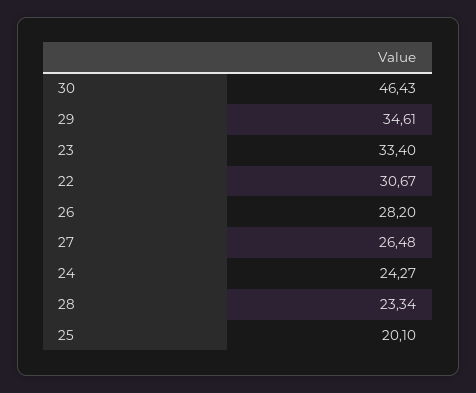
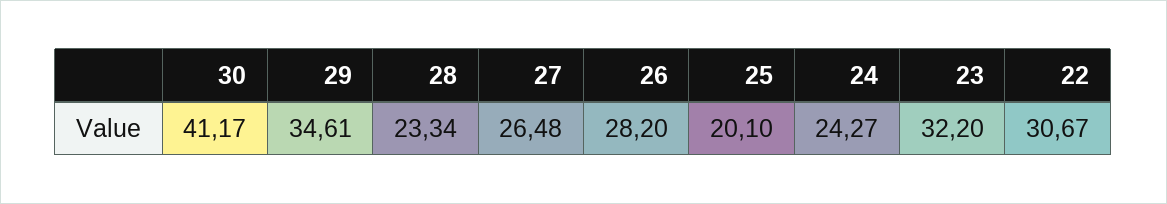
  {
-   "30": 46.43,
+   "30": 41.17,
    "29": 34.61,
-   "23": 33.4,
+   "23": 32.2,
    "22": 30.67,
    "26": 28.2,
    "27": 26.48,
    "24": 24.27,
    "28": 23.34,
    "25": 20.1
  }

